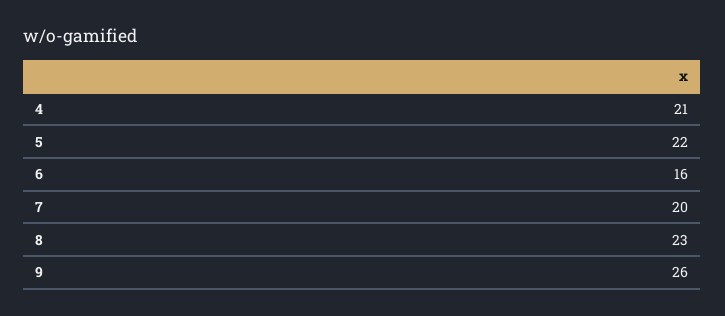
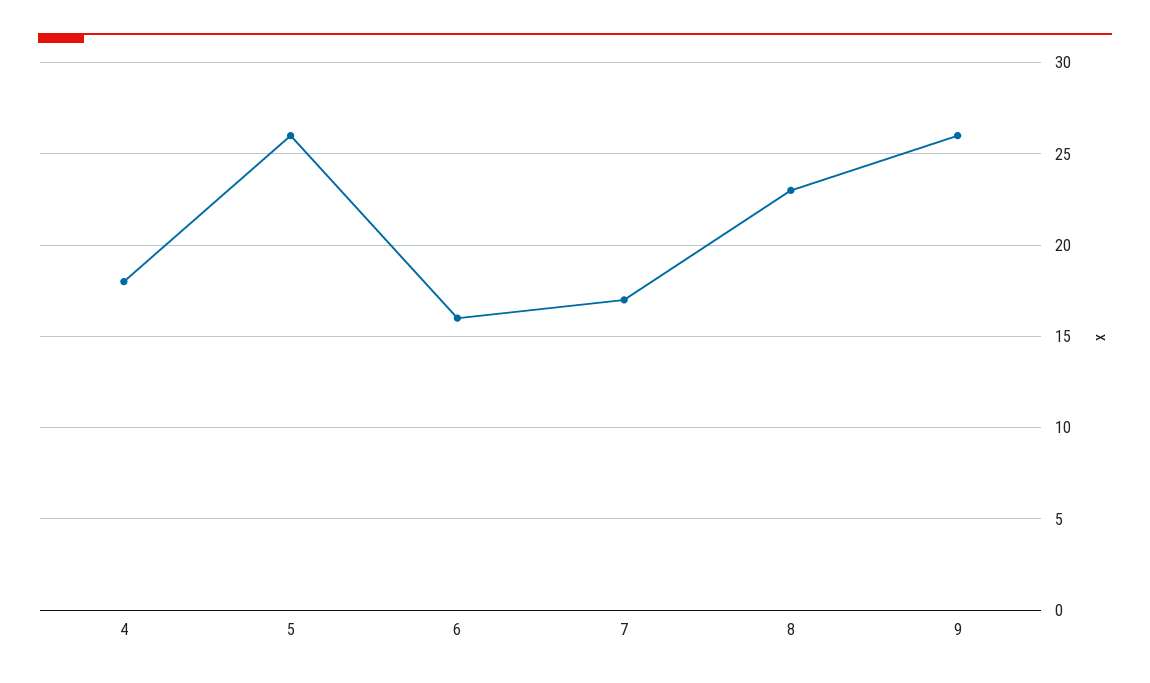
  {
-   "4": 21,
+   "4": 18,
-   "5": 22,
+   "5": 26,
    "6": 16,
-   "7": 20,
+   "7": 17,
    "8": 23,
    "9": 26
  }

